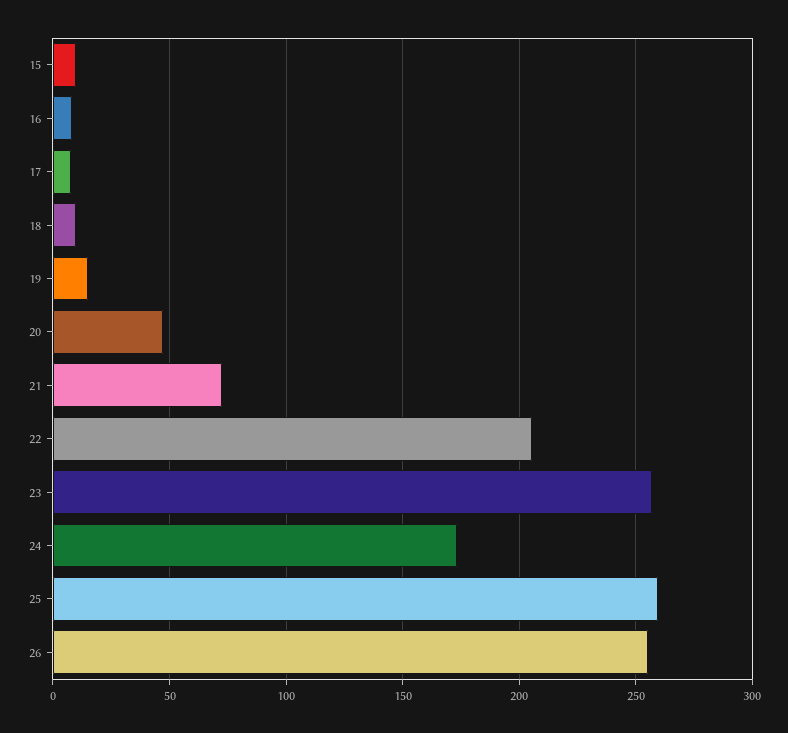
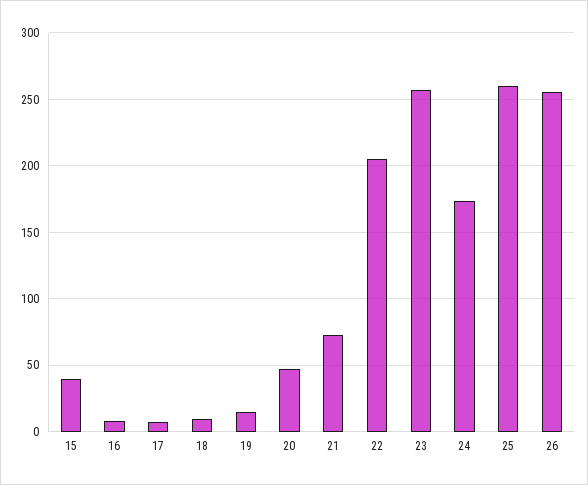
  {
-   "15": 10,
+   "15": 40,
    "16": 10,
    "17": 10,
    "18": 10,
    "19": 15,
    "20": 45,
    "21": 75,
    "22": 205,
    "23": 255,
    "24": 175,
    "25": 260,
    "26": 255
  }

